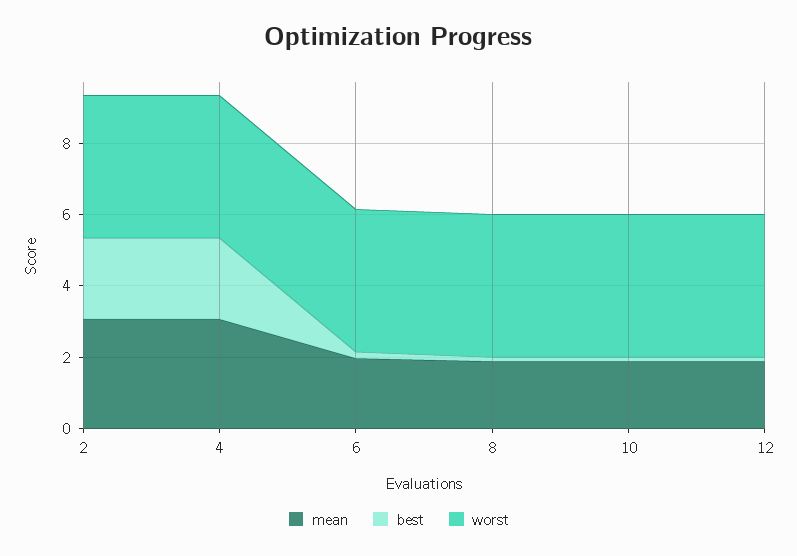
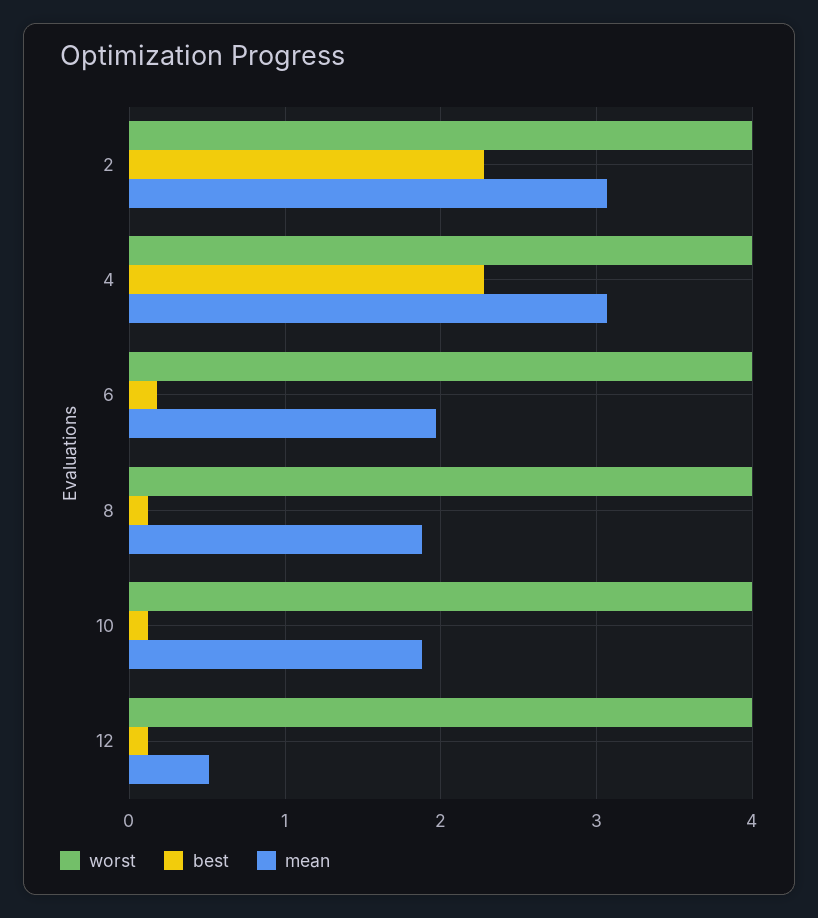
  {
    "mean": {
      "2": 3.1,
      "4": 3.1,
      "6": 2,
      "8": 1.9,
      "10": 1.9,
-     "12": 2
+     "12": 0.5
    },
    "best": {
      "2": 2.3,
      "4": 2.3,
      "6": 0.2,
      "8": 0.1,
      "10": 0.1,
      "12": 0.1
    },
    "worst": {
      "2": 4,
      "4": 4,
      "6": 4,
      "8": 4,
      "10": 4,
      "12": 4
    }
  }

